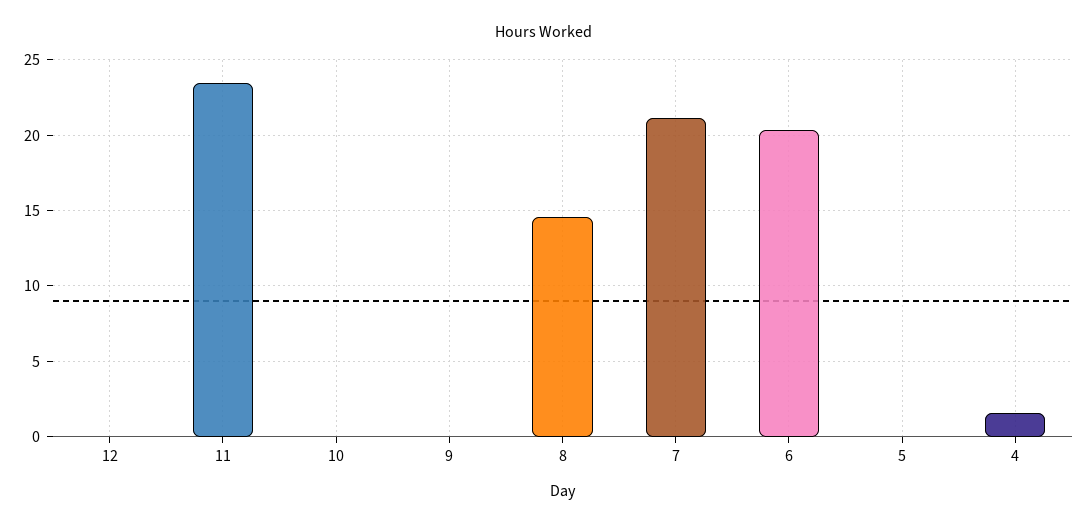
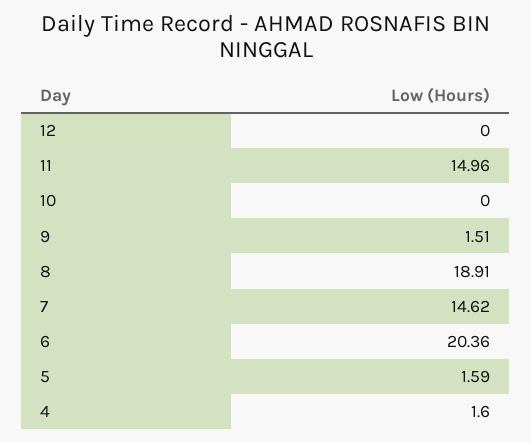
  {
    "12": 0,
-   "11": 23.5,
+   "11": 14.96,
    "10": 0,
-   "9": 0,
+   "9": 1.51,
-   "8": 14.5,
+   "8": 18.91,
-   "7": 21,
+   "7": 14.62,
    "6": 20.36,
-   "5": 0,
+   "5": 1.59,
    "4": 1.6
  }

